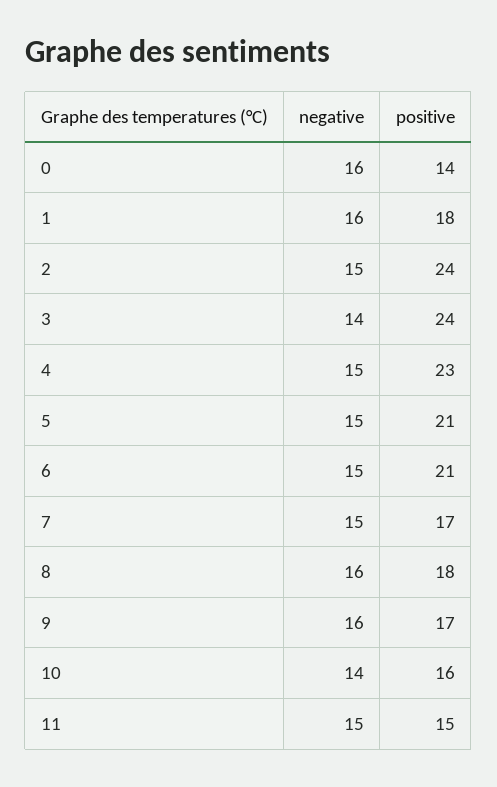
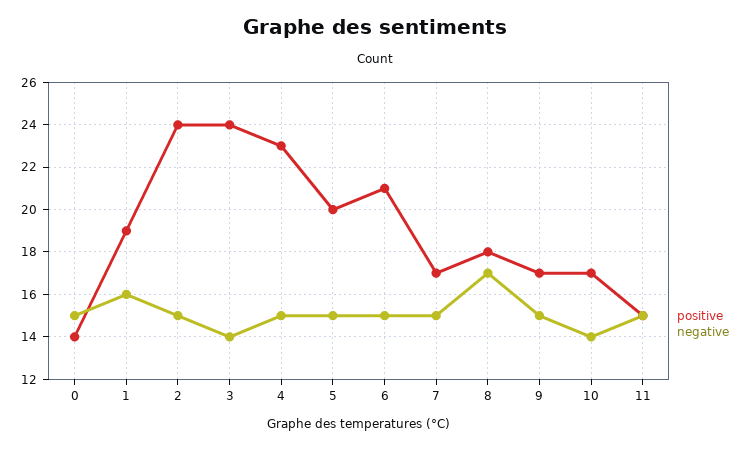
  {
    "negative": {
-     "0": 16,
+     "0": 15,
      "1": 16,
      "2": 15,
      "3": 14,
      "4": 15,
      "5": 15,
      "6": 15,
      "7": 15,
-     "8": 16,
+     "8": 17,
-     "9": 16,
+     "9": 15,
      "10": 14,
      "11": 15
    },
    "positive": {
      "0": 14,
-     "1": 18,
+     "1": 19,
      "2": 24,
      "3": 24,
      "4": 23,
-     "5": 21,
+     "5": 20,
      "6": 21,
      "7": 17,
      "8": 18,
      "9": 17,
-     "10": 16,
+     "10": 17,
      "11": 15
    }
  }

